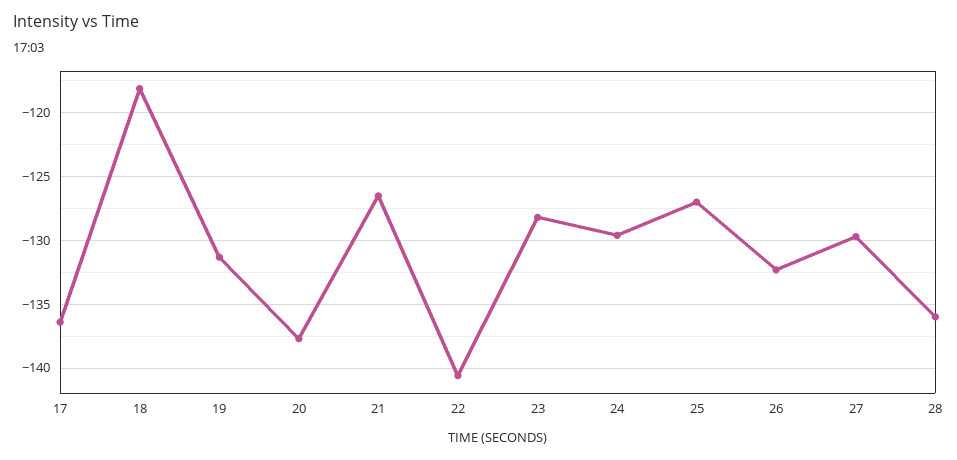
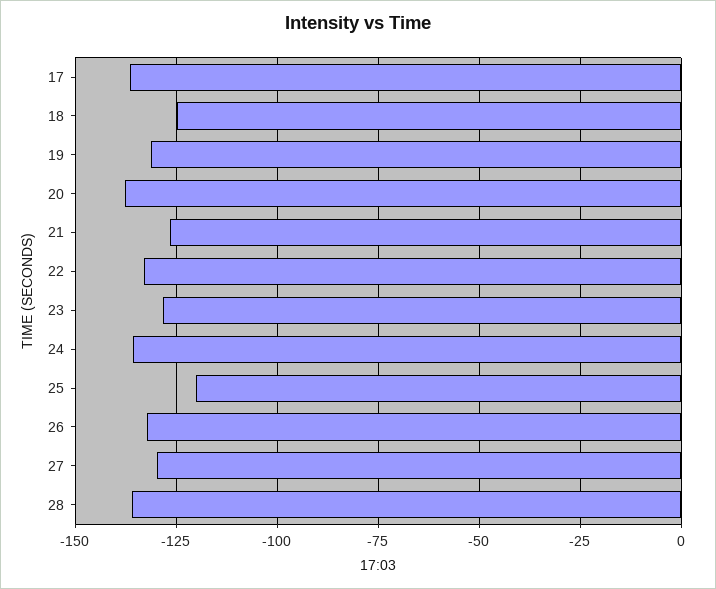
  {
    "17": -136.5,
-   "18": -118,
+   "18": -125,
    "19": -131.5,
    "20": -137.5,
    "21": -126.5,
-   "22": -140.5,
+   "22": -132.5,
    "23": -128,
-   "24": -129.5,
+   "24": -135,
-   "25": -127,
+   "25": -120,
    "26": -132.5,
    "27": -129.5,
    "28": -136
  }

